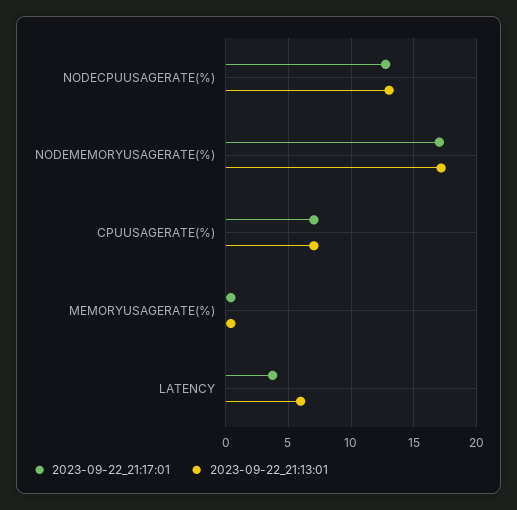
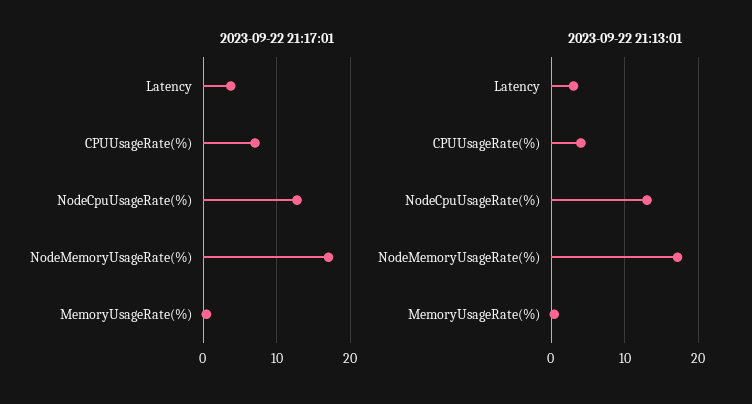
  {
    "2023-09-22_21:17:01": {
      "NODECPUUSAGERATE(%)": 13,
      "NODEMEMORYUSAGERATE(%)": 17,
      "CPUUSAGERATE(%)": 7,
      "MEMORYUSAGERATE(%)": 0.5,
      "LATENCY": 4
    },
    "2023-09-22_21:13:01": {
      "NODECPUUSAGERATE(%)": 13,
      "NODEMEMORYUSAGERATE(%)": 17,
-     "CPUUSAGERATE(%)": 7,
+     "CPUUSAGERATE(%)": 4,
      "MEMORYUSAGERATE(%)": 0.5,
-     "LATENCY": 6
+     "LATENCY": 3
    }
  }

